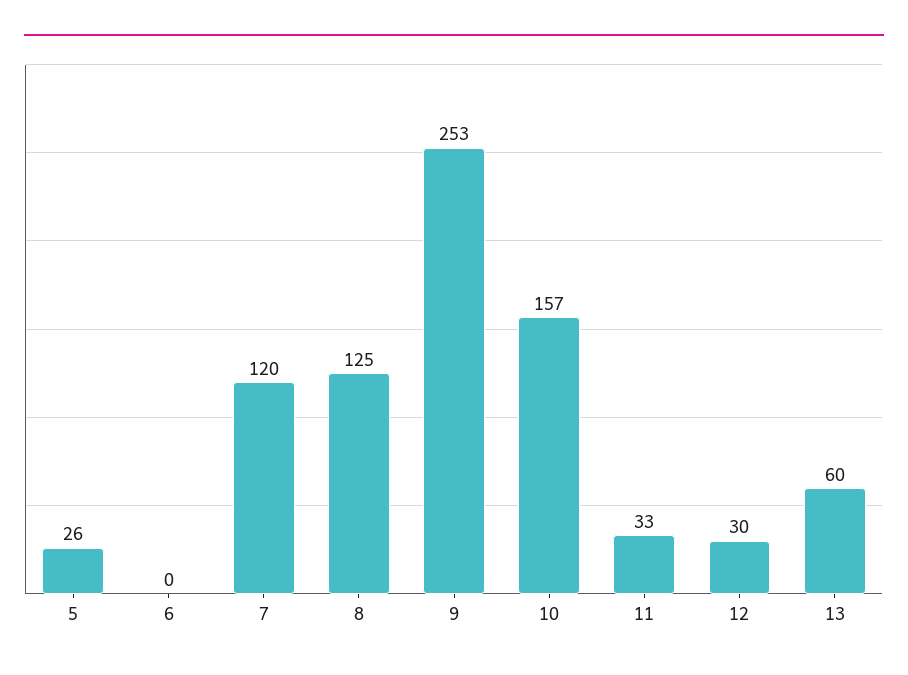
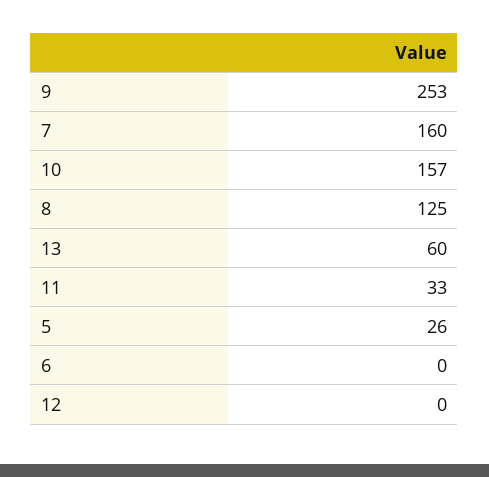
  {
    "5": 26,
    "6": 0,
-   "7": 120,
+   "7": 160,
    "8": 125,
    "9": 253,
    "10": 157,
    "11": 33,
-   "12": 30,
+   "12": 0,
    "13": 60
  }

